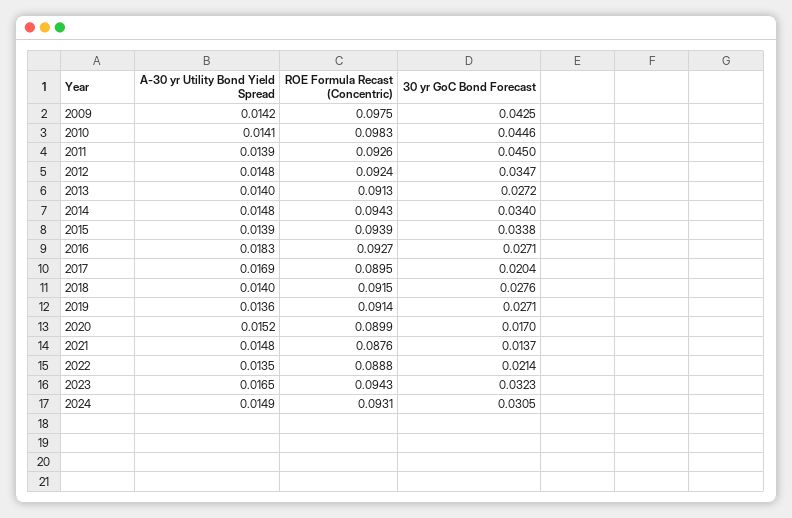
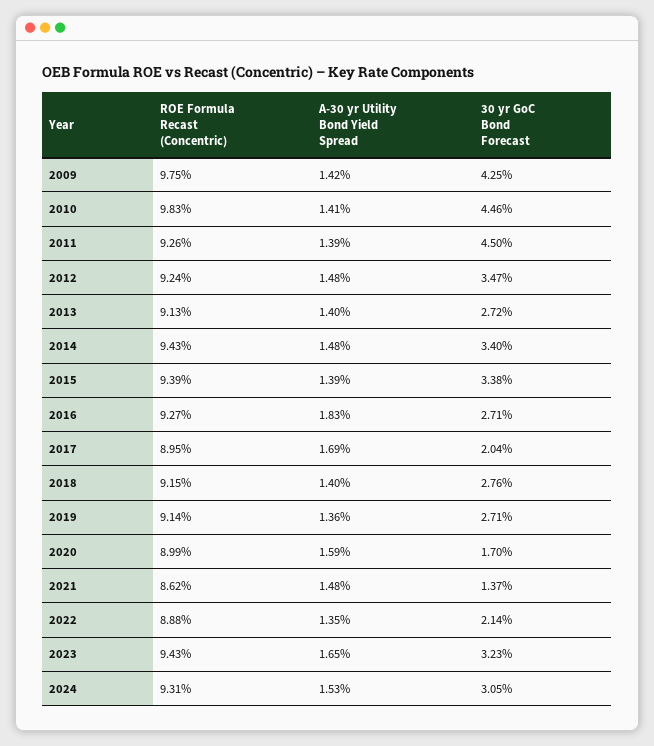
  {
    "A-30 yr Utility Bond Yield Spread": {
      "2009": 0.0142,
      "2010": 0.0141,
      "2011": 0.0139,
      "2012": 0.0148,
      "2013": 0.014,
      "2014": 0.0148,
      "2015": 0.0139,
      "2016": 0.0183,
      "2017": 0.0169,
      "2018": 0.014,
      "2019": 0.0136,
-     "2020": 0.0152,
+     "2020": 0.0159,
      "2021": 0.0148,
      "2022": 0.0135,
      "2023": 0.0165,
-     "2024": 0.0149
+     "2024": 0.0153
    },
    "ROE Formula Recast (Concentric)": {
      "2009": 0.0975,
      "2010": 0.0983,
      "2011": 0.0926,
      "2012": 0.0924,
      "2013": 0.0913,
      "2014": 0.0943,
      "2015": 0.0939,
      "2016": 0.0927,
      "2017": 0.0895,
      "2018": 0.0915,
      "2019": 0.0914,
      "2020": 0.0899,
-     "2021": 0.0876,
+     "2021": 0.0862,
      "2022": 0.0888,
      "2023": 0.0943,
      "2024": 0.0931
    },
    "30 yr GoC Bond Forecast": {
      "2009": 0.0425,
      "2010": 0.0446,
      "2011": 0.045,
      "2012": 0.0347,
      "2013": 0.0272,
      "2014": 0.034,
      "2015": 0.0338,
      "2016": 0.0271,
      "2017": 0.0204,
      "2018": 0.0276,
      "2019": 0.0271,
      "2020": 0.017,
      "2021": 0.0137,
      "2022": 0.0214,
      "2023": 0.0323,
      "2024": 0.0305
    }
  }

